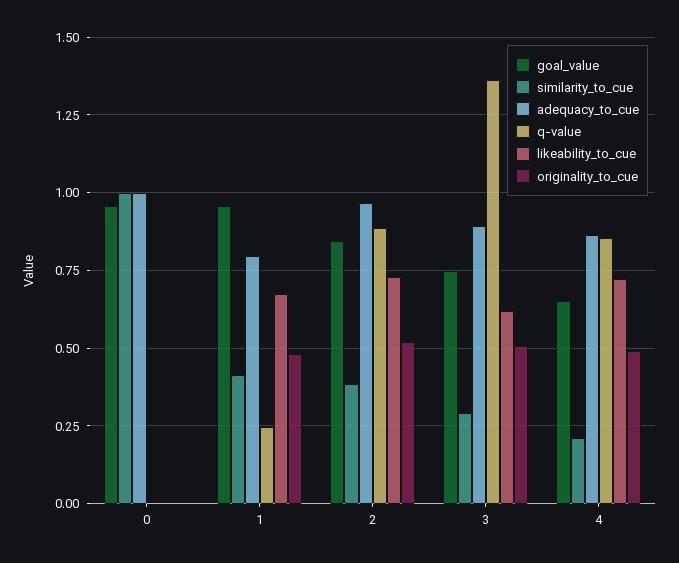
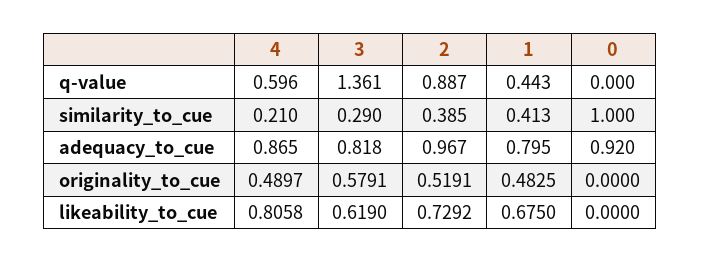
  {
-   "goal_value": {
-     "0": 0.95,
-     "1": 0.95,
-     "2": 0.85,
-     "3": 0.75,
-     "4": 0.65
-   },
    "similarity_to_cue": {
      "0": 1,
      "1": 0.413,
      "2": 0.385,
      "3": 0.29,
      "4": 0.21
    },
    "adequacy_to_cue": {
-     "0": 1,
+     "0": 0.92,
      "1": 0.795,
      "2": 0.967,
-     "3": 0.9,
+     "3": 0.818,
      "4": 0.865
    },
    "q-value": {
      "0": 0,
-     "1": 0.25,
+     "1": 0.443,
      "2": 0.887,
      "3": 1.361,
-     "4": 0.85
+     "4": 0.596
    },
    "likeability_to_cue": {
      "0": 0,
      "1": 0.675,
      "2": 0.7292,
      "3": 0.619,
-     "4": 0.725
+     "4": 0.8058
    },
    "originality_to_cue": {
      "0": 0,
      "1": 0.4825,
      "2": 0.5191,
-     "3": 0.5,
+     "3": 0.5791,
      "4": 0.4897
    }
  }

